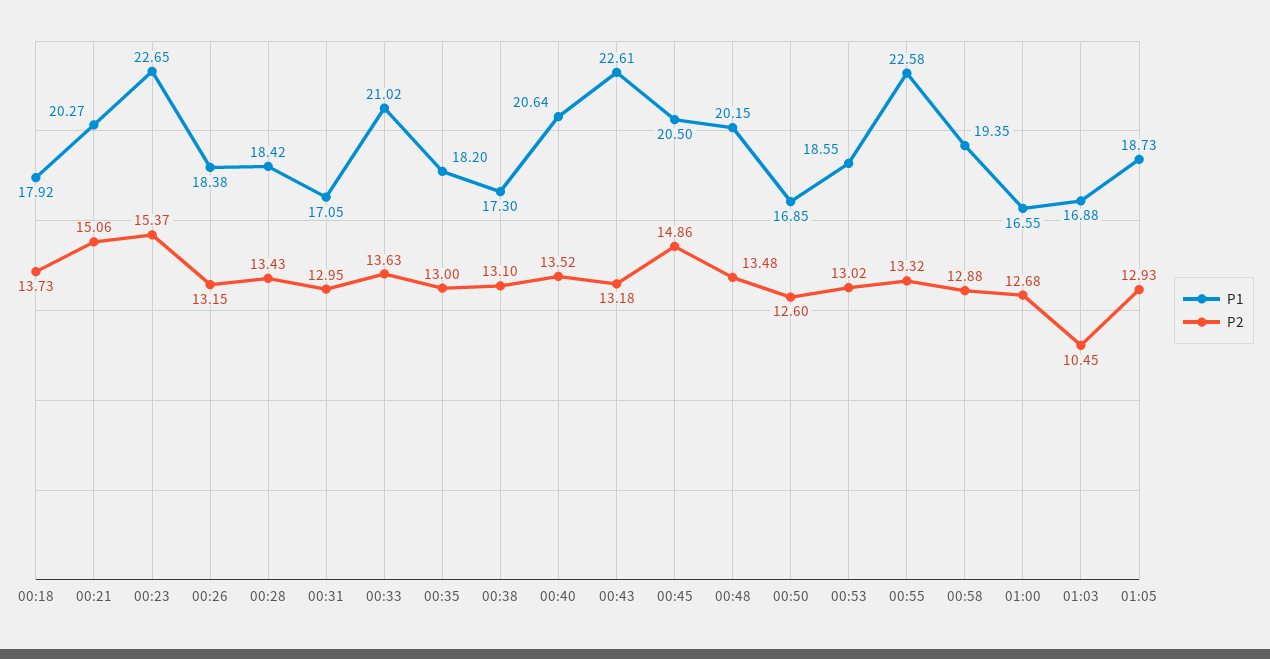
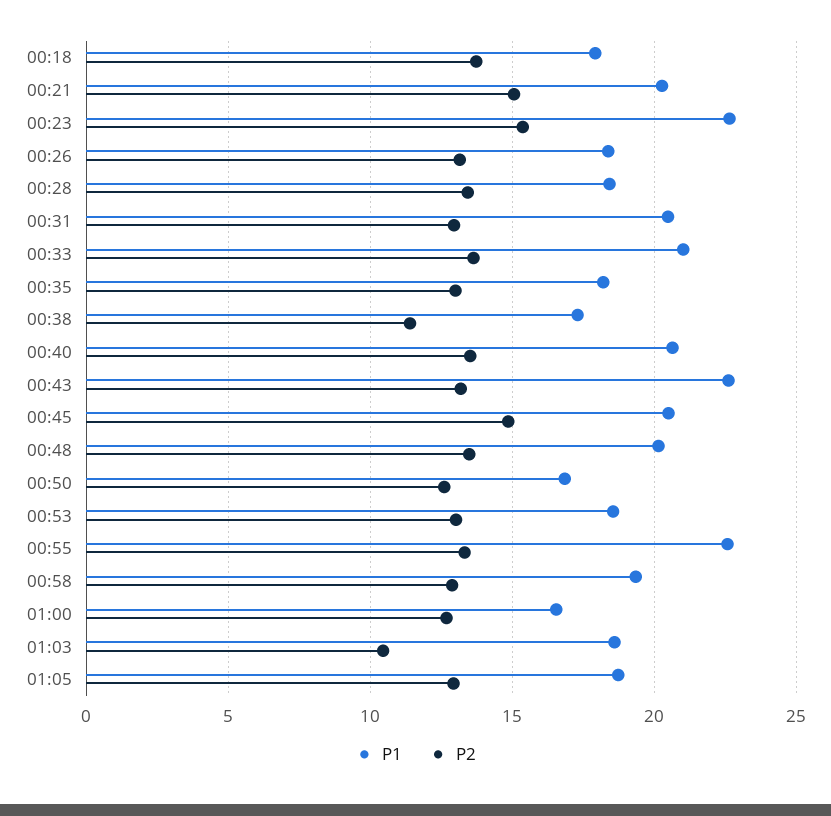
  {
    "P1": {
      "00:18": 17.92,
      "00:21": 20.27,
      "00:23": 22.65,
      "00:26": 18.38,
      "00:28": 18.42,
-     "00:31": 17.05,
+     "00:31": 20.5,
      "00:33": 21.02,
      "00:35": 18.2,
      "00:38": 17.3,
      "00:40": 20.64,
      "00:43": 22.61,
      "00:45": 20.5,
      "00:48": 20.15,
      "00:50": 16.85,
      "00:53": 18.55,
      "00:55": 22.58,
      "00:58": 19.35,
      "01:00": 16.55,
-     "01:03": 16.88,
+     "01:03": 18.5,
      "01:05": 18.73
    },
    "P2": {
      "00:18": 13.73,
      "00:21": 15.06,
      "00:23": 15.37,
      "00:26": 13.15,
      "00:28": 13.43,
      "00:31": 12.95,
      "00:33": 13.63,
      "00:35": 13,
-     "00:38": 13.1,
+     "00:38": 11.5,
      "00:40": 13.52,
      "00:43": 13.18,
      "00:45": 14.86,
      "00:48": 13.48,
      "00:50": 12.6,
      "00:53": 13.02,
      "00:55": 13.32,
      "00:58": 12.88,
      "01:00": 12.68,
      "01:03": 10.45,
      "01:05": 12.93
    }
  }

